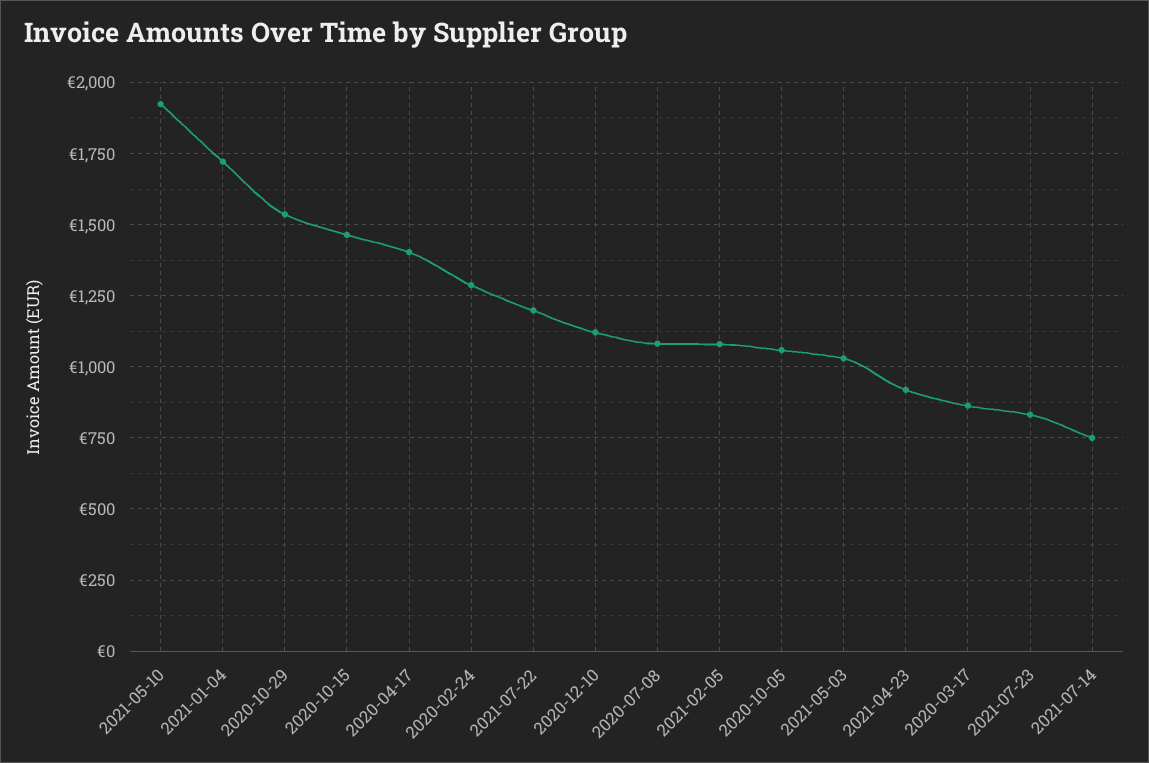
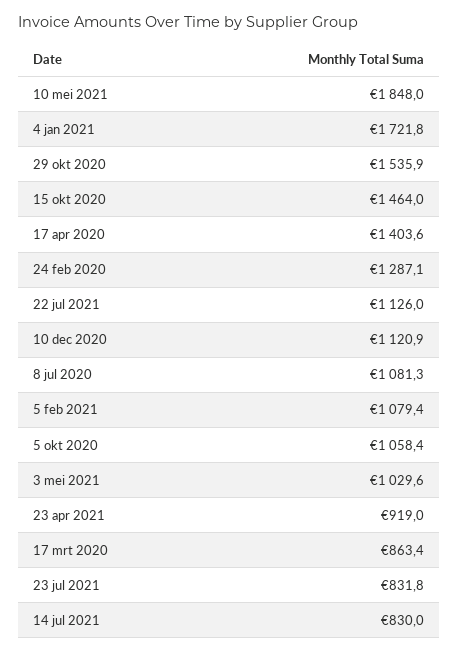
  {
-   "2021-05-10": 1925,
+   "2021-05-10": 1848,
    "2021-01-04": 1721.8,
    "2020-10-29": 1535.9,
    "2020-10-15": 1464,
    "2020-04-17": 1403.6,
    "2020-02-24": 1287.1,
-   "2021-07-22": 1200,
+   "2021-07-22": 1126,
    "2020-12-10": 1120.9,
    "2020-07-08": 1081.3,
    "2021-02-05": 1079.4,
    "2020-10-05": 1058.4,
    "2021-05-03": 1029.6,
    "2021-04-23": 919,
    "2020-03-17": 863.4,
    "2021-07-23": 831.8,
-   "2021-07-14": 750
+   "2021-07-14": 830
  }

